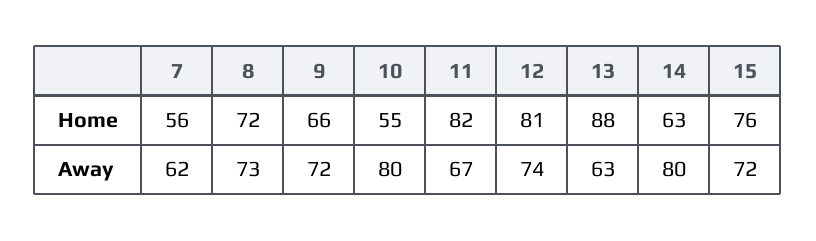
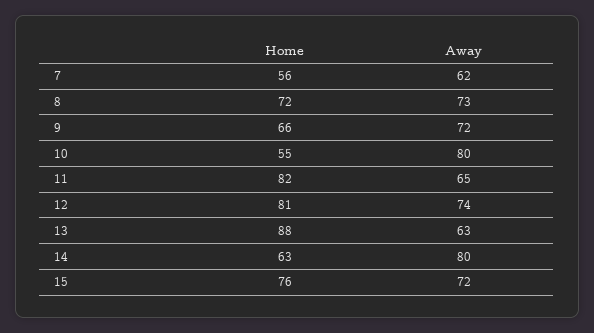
  {
    "7": {
      "Home": 56,
      "Away": 62
    },
    "8": {
      "Home": 72,
      "Away": 73
    },
    "9": {
      "Home": 66,
      "Away": 72
    },
    "10": {
      "Home": 55,
      "Away": 80
    },
    "11": {
      "Home": 82,
-     "Away": 67
+     "Away": 65
    },
    "12": {
      "Home": 81,
      "Away": 74
    },
    "13": {
      "Home": 88,
      "Away": 63
    },
    "14": {
      "Home": 63,
      "Away": 80
    },
    "15": {
      "Home": 76,
      "Away": 72
    }
  }

